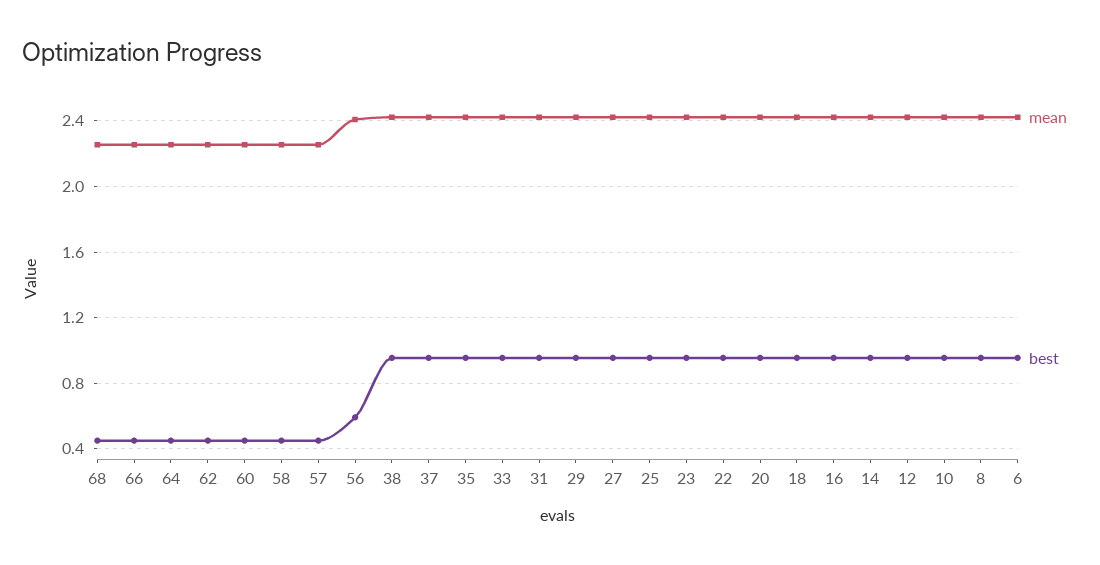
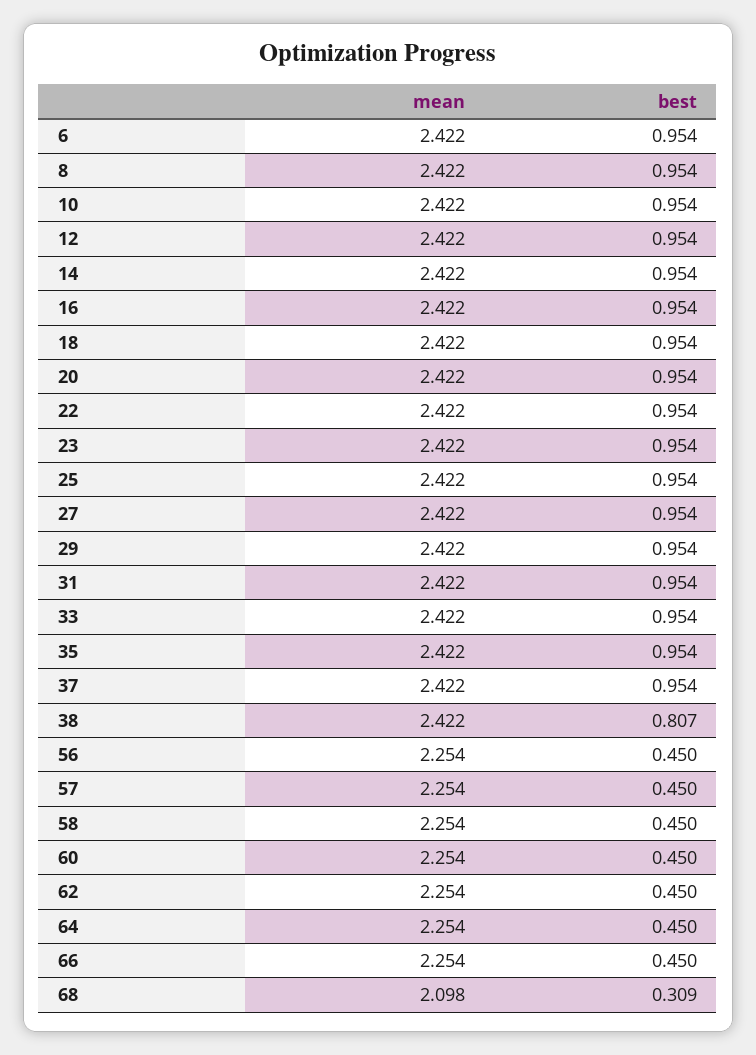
  {
    "mean": {
-     "68": 2.25,
+     "68": 2.098,
      "66": 2.254,
      "64": 2.254,
      "62": 2.254,
      "60": 2.254,
      "58": 2.254,
      "57": 2.254,
-     "56": 2.4,
+     "56": 2.254,
      "38": 2.422,
      "37": 2.422,
      "35": 2.422,
      "33": 2.422,
      "31": 2.422,
      "29": 2.422,
      "27": 2.422,
      "25": 2.422,
      "23": 2.422,
      "22": 2.422,
      "20": 2.422,
      "18": 2.422,
      "16": 2.422,
      "14": 2.422,
      "12": 2.422,
      "10": 2.422,
      "8": 2.422,
      "6": 2.422
    },
    "best": {
-     "68": 0.45,
+     "68": 0.309,
      "66": 0.45,
      "64": 0.45,
      "62": 0.45,
      "60": 0.45,
      "58": 0.45,
      "57": 0.45,
-     "56": 0.6,
+     "56": 0.45,
-     "38": 0.95,
+     "38": 0.807,
      "37": 0.954,
      "35": 0.954,
      "33": 0.954,
      "31": 0.954,
      "29": 0.954,
      "27": 0.954,
      "25": 0.954,
      "23": 0.954,
      "22": 0.954,
      "20": 0.954,
      "18": 0.954,
      "16": 0.954,
      "14": 0.954,
      "12": 0.954,
      "10": 0.954,
      "8": 0.954,
      "6": 0.954
    }
  }

